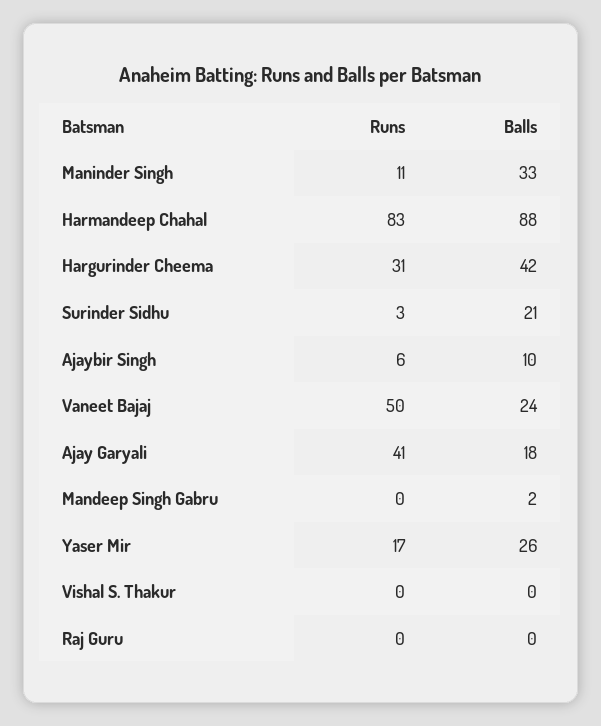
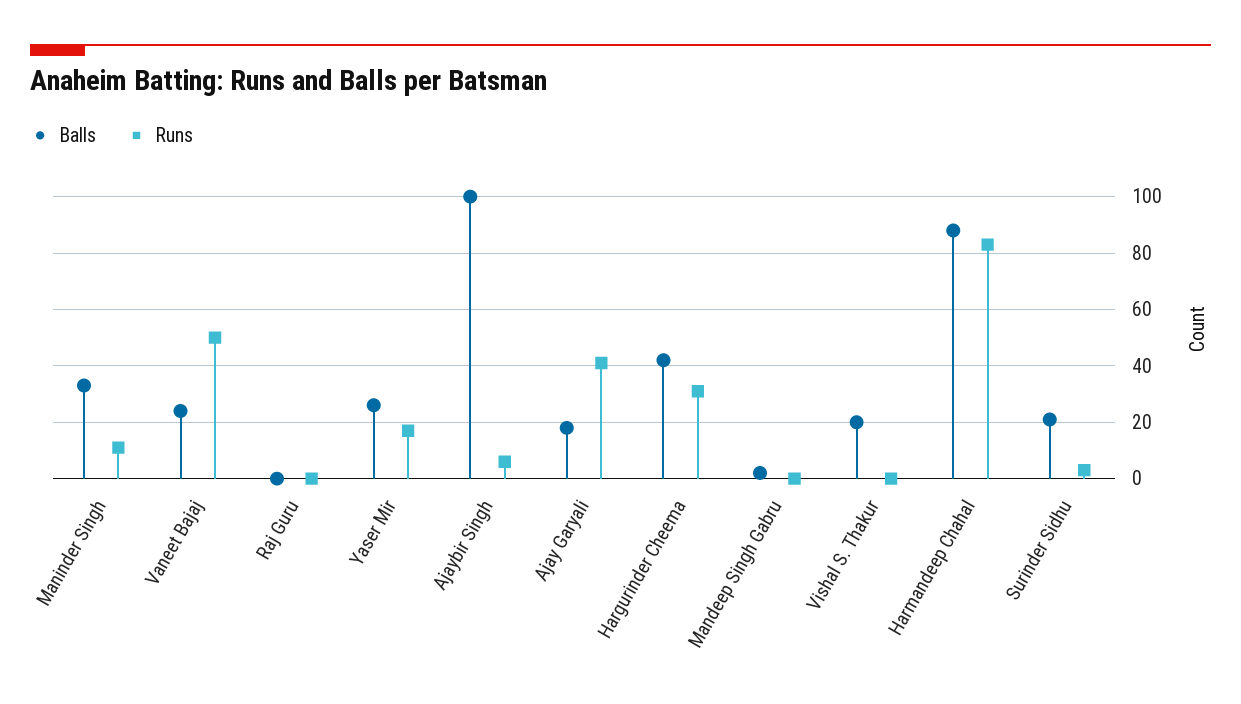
  {
    "Runs": {
      "Maninder Singh": 11,
      "Harmandeep Chahal": 83,
      "Hargurinder Cheema": 31,
      "Surinder Sidhu": 3,
      "Ajaybir Singh": 6,
      "Vaneet Bajaj": 50,
      "Ajay Garyali": 41,
      "Mandeep Singh Gabru": 0,
      "Yaser Mir": 17,
      "Vishal S. Thakur": 0,
      "Raj Guru": 0
    },
    "Balls": {
      "Maninder Singh": 33,
      "Harmandeep Chahal": 88,
      "Hargurinder Cheema": 42,
      "Surinder Sidhu": 21,
-     "Ajaybir Singh": 10,
+     "Ajaybir Singh": 100,
      "Vaneet Bajaj": 24,
      "Ajay Garyali": 18,
      "Mandeep Singh Gabru": 2,
      "Yaser Mir": 26,
-     "Vishal S. Thakur": 0,
+     "Vishal S. Thakur": 20,
      "Raj Guru": 0
    }
  }

